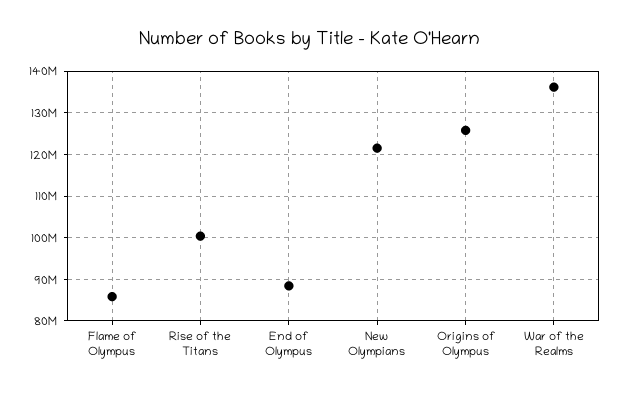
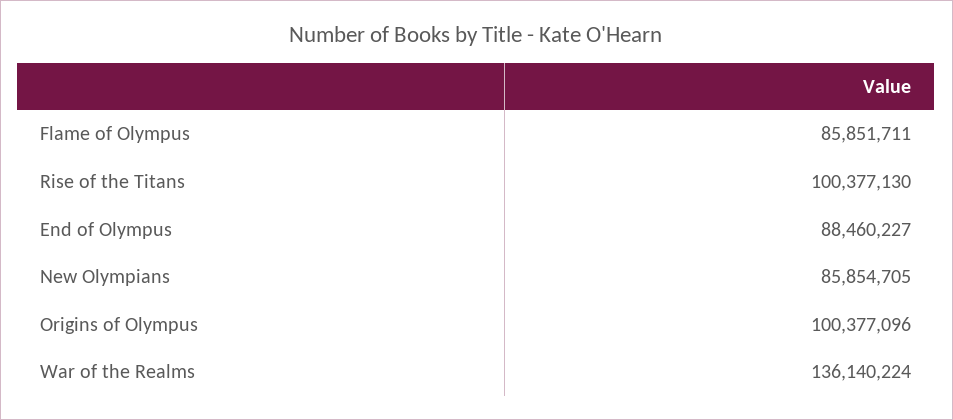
  {
    "Flame of Olympus": 85851711,
    "Rise of the Titans": 100377130,
    "End of Olympus": 88460227,
-   "New Olympians": 122000000,
+   "New Olympians": 85854705,
-   "Origins of Olympus": 126000000,
+   "Origins of Olympus": 100377096,
    "War of the Realms": 136140224
  }

